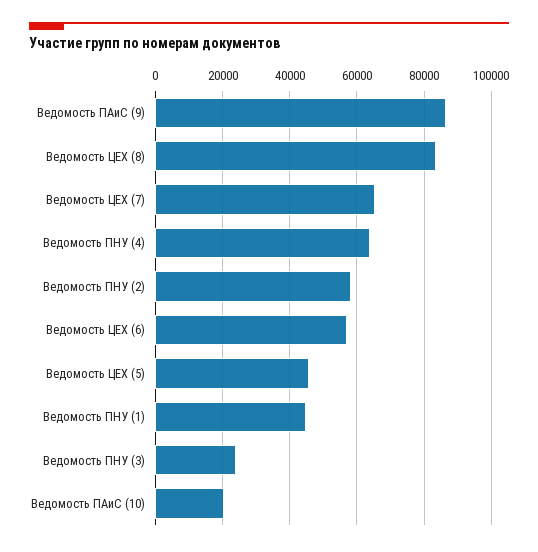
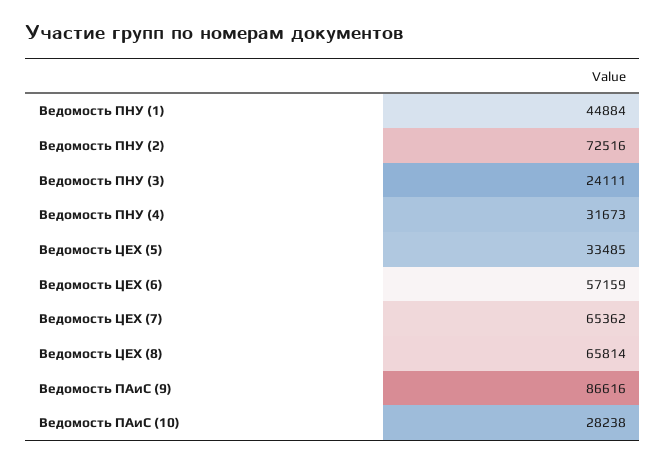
  {
    "Ведомость ПАиС (9)": 86616,
-   "Ведомость ЦЕХ (8)": 84000,
+   "Ведомость ЦЕХ (8)": 65814,
    "Ведомость ЦЕХ (7)": 65362,
-   "Ведомость ПНУ (4)": 64000,
+   "Ведомость ПНУ (4)": 31673,
-   "Ведомость ПНУ (2)": 58000,
+   "Ведомость ПНУ (2)": 72516,
    "Ведомость ЦЕХ (6)": 57159,
-   "Ведомость ЦЕХ (5)": 46000,
+   "Ведомость ЦЕХ (5)": 33485,
    "Ведомость ПНУ (1)": 44884,
    "Ведомость ПНУ (3)": 24111,
-   "Ведомость ПАиС (10)": 20000
+   "Ведомость ПАиС (10)": 28238
  }

